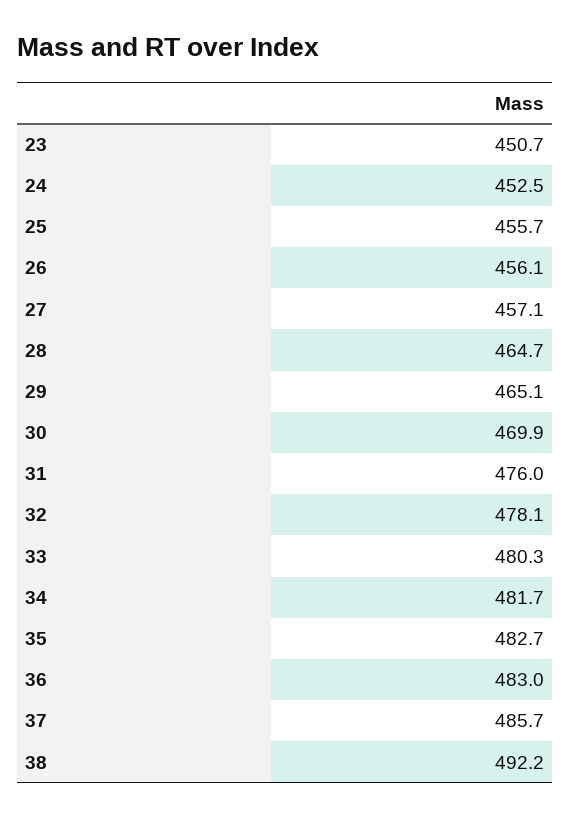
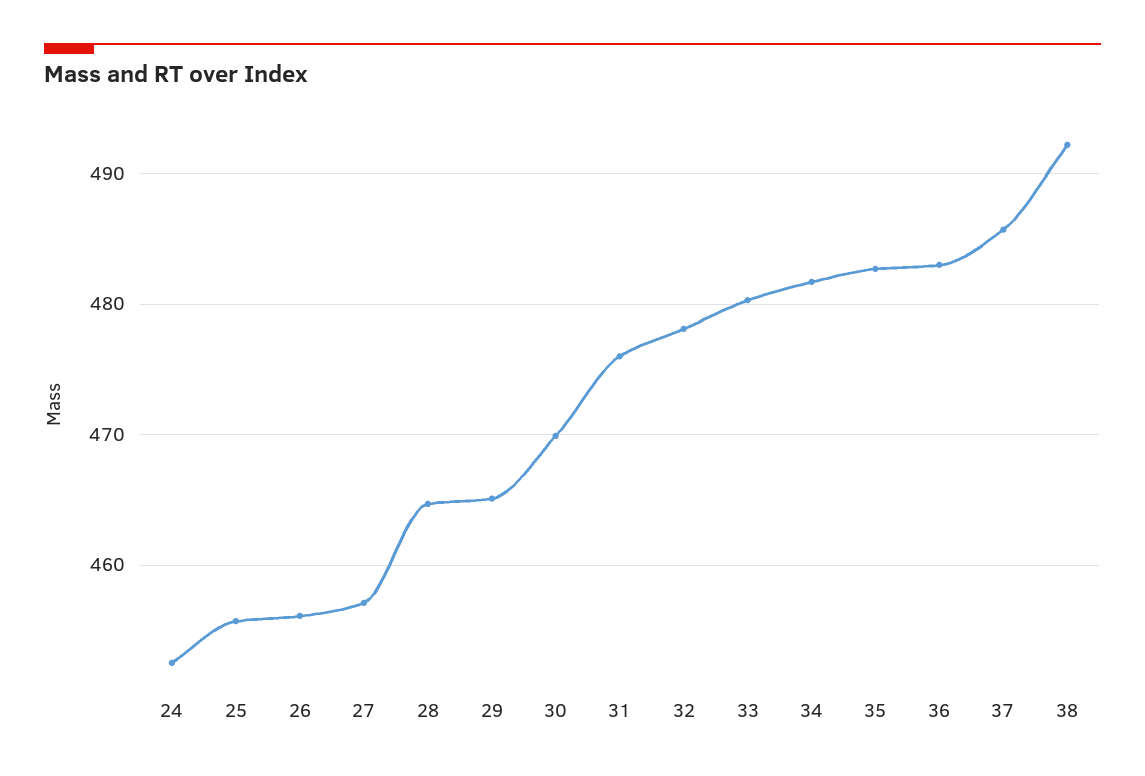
  {
-   "23": 450.7,
    "24": 452.5,
    "25": 455.7,
    "26": 456.1,
    "27": 457.1,
    "28": 464.7,
    "29": 465.1,
    "30": 469.9,
    "31": 476,
    "32": 478.1,
    "33": 480.3,
    "34": 481.7,
    "35": 482.7,
    "36": 483,
    "37": 485.7,
    "38": 492.2
  }

